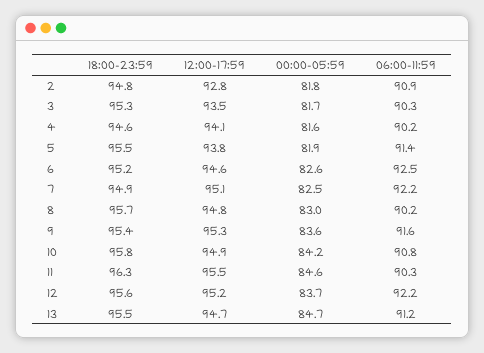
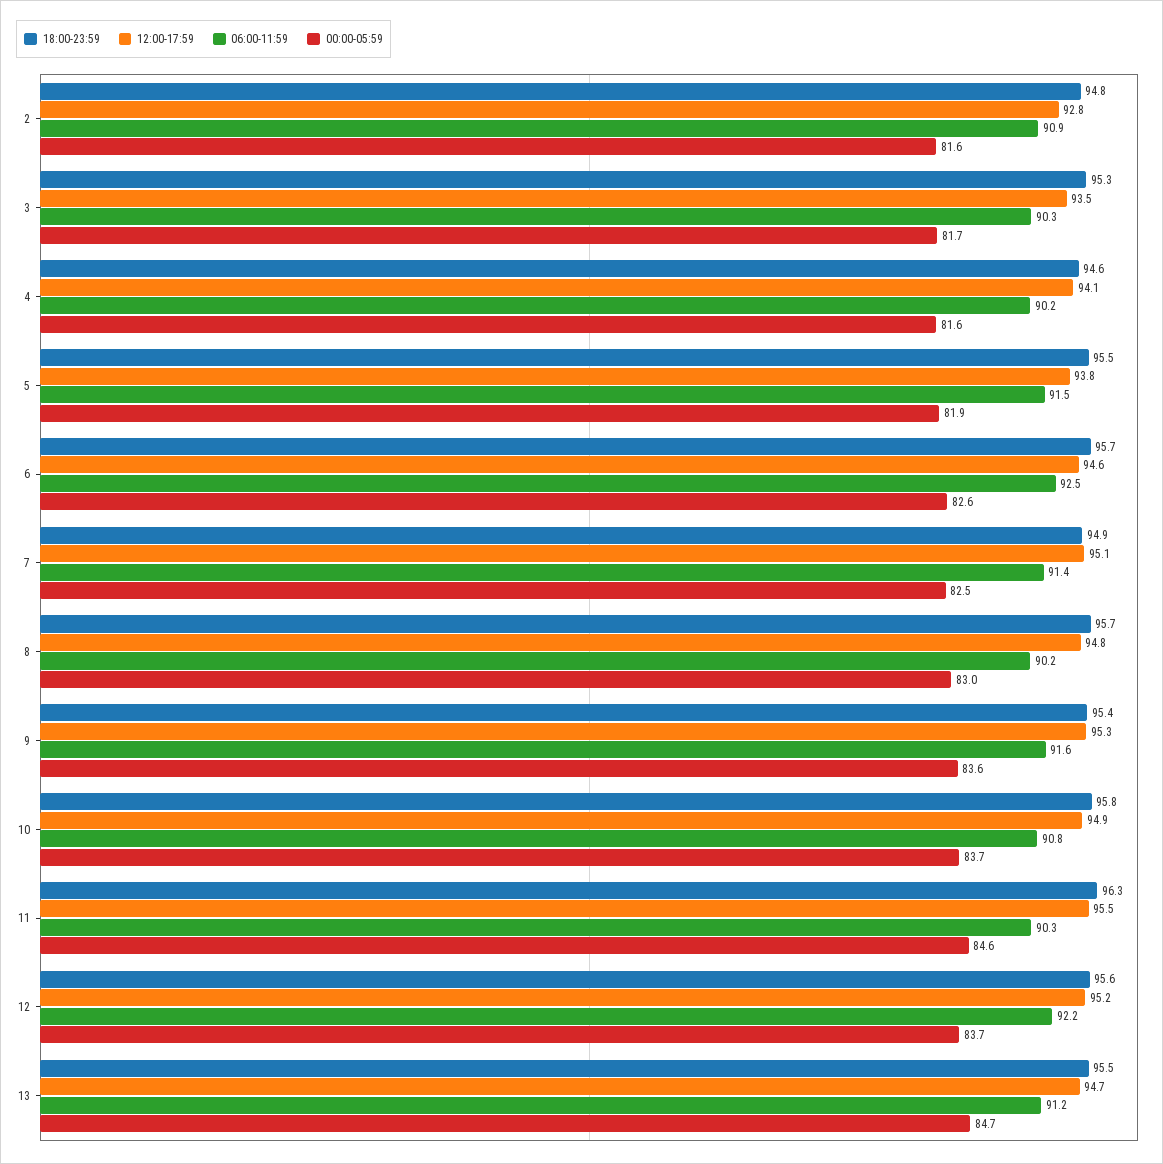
  {
    "18:00-23:59": {
      "2": 94.8,
      "3": 95.3,
      "4": 94.6,
      "5": 95.5,
-     "6": 95.2,
+     "6": 95.7,
      "7": 94.9,
      "8": 95.7,
      "9": 95.4,
      "10": 95.8,
      "11": 96.3,
      "12": 95.6,
      "13": 95.5
    },
    "12:00-17:59": {
      "2": 92.8,
      "3": 93.5,
      "4": 94.1,
      "5": 93.8,
      "6": 94.6,
      "7": 95.1,
      "8": 94.8,
      "9": 95.3,
      "10": 94.9,
      "11": 95.5,
      "12": 95.2,
      "13": 94.7
    },
    "00:00-05:59": {
-     "2": 81.8,
+     "2": 81.6,
      "3": 81.7,
      "4": 81.6,
      "5": 81.9,
      "6": 82.6,
      "7": 82.5,
      "8": 83,
      "9": 83.6,
-     "10": 84.2,
+     "10": 83.7,
      "11": 84.6,
      "12": 83.7,
      "13": 84.7
    },
    "06:00-11:59": {
      "2": 90.9,
      "3": 90.3,
      "4": 90.2,
-     "5": 91.4,
+     "5": 91.5,
      "6": 92.5,
-     "7": 92.2,
+     "7": 91.4,
      "8": 90.2,
      "9": 91.6,
      "10": 90.8,
      "11": 90.3,
      "12": 92.2,
      "13": 91.2
    }
  }

